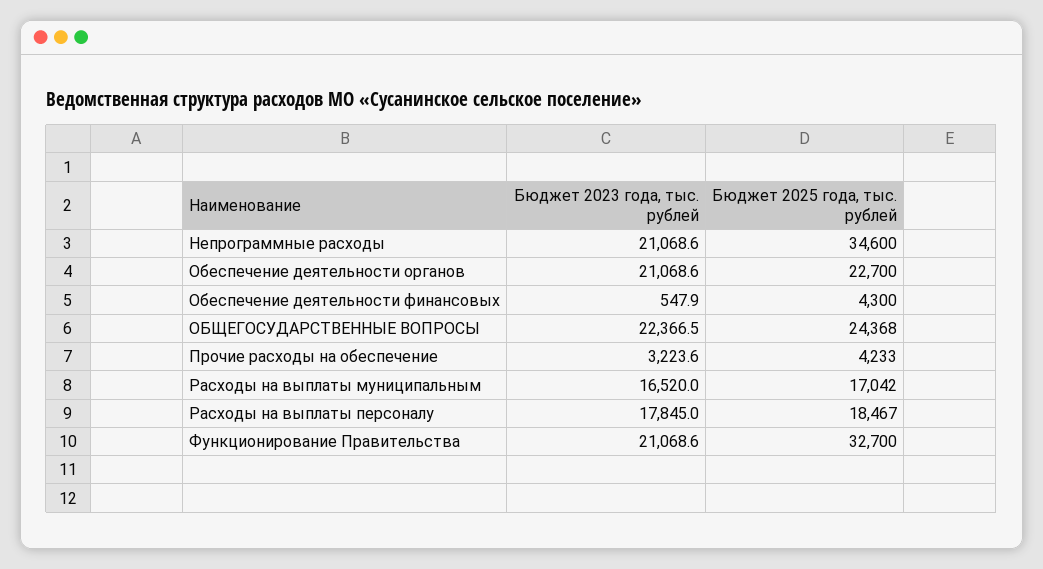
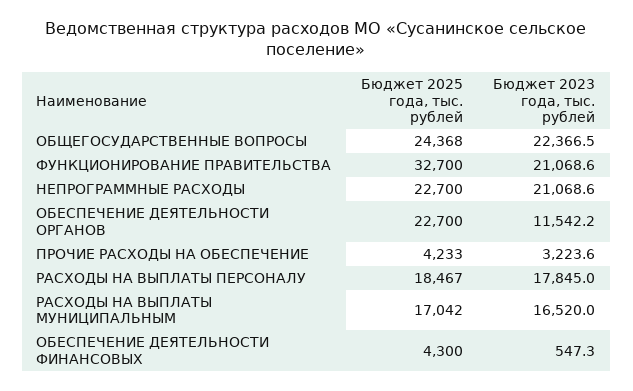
  {
    "Бюджет 2023 года, тыс. рублей": {
      "Непрограммные расходы": 21068.6,
-     "Обеспечение деятельности органов": 21068.6,
+     "Обеспечение деятельности органов": 11542.2,
-     "Обеспечение деятельности финансовых": 547.9,
+     "Обеспечение деятельности финансовых": 547.3,
      "ОБЩЕГОСУДАРСТВЕННЫЕ ВОПРОСЫ": 22366.5,
      "Прочие расходы на обеспечение": 3223.6,
      "Расходы на выплаты муниципальным": 16520,
      "Расходы на выплаты персоналу": 17845,
      "Функционирование Правительства": 21068.6
    },
    "Бюджет 2025 года, тыс. рублей": {
-     "Непрограммные расходы": 34600,
+     "Непрограммные расходы": 22700,
      "Обеспечение деятельности органов": 22700,
      "Обеспечение деятельности финансовых": 4300,
      "ОБЩЕГОСУДАРСТВЕННЫЕ ВОПРОСЫ": 24368,
      "Прочие расходы на обеспечение": 4233,
      "Расходы на выплаты муниципальным": 17042,
      "Расходы на выплаты персоналу": 18467,
      "Функционирование Правительства": 32700
    }
  }

